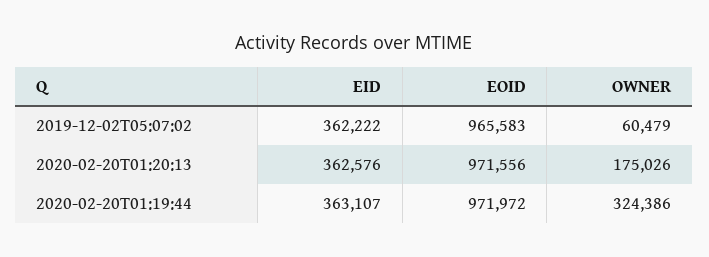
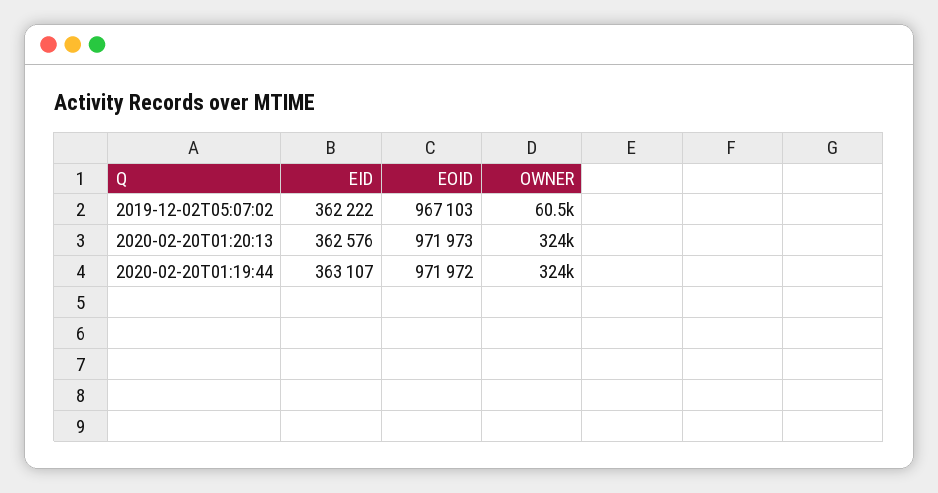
  {
    "EID": {
      "2019-12-02T05:07:02": 362222,
      "2020-02-20T01:20:13": 362576,
      "2020-02-20T01:19:44": 363107
    },
    "EOID": {
-     "2019-12-02T05:07:02": 965583,
+     "2019-12-02T05:07:02": 967103,
-     "2020-02-20T01:20:13": 971556,
+     "2020-02-20T01:20:13": 971973,
      "2020-02-20T01:19:44": 971972
    },
    "OWNER": {
      "2019-12-02T05:07:02": 60479,
-     "2020-02-20T01:20:13": 175026,
+     "2020-02-20T01:20:13": 324000,
      "2020-02-20T01:19:44": 324386
    }
  }

